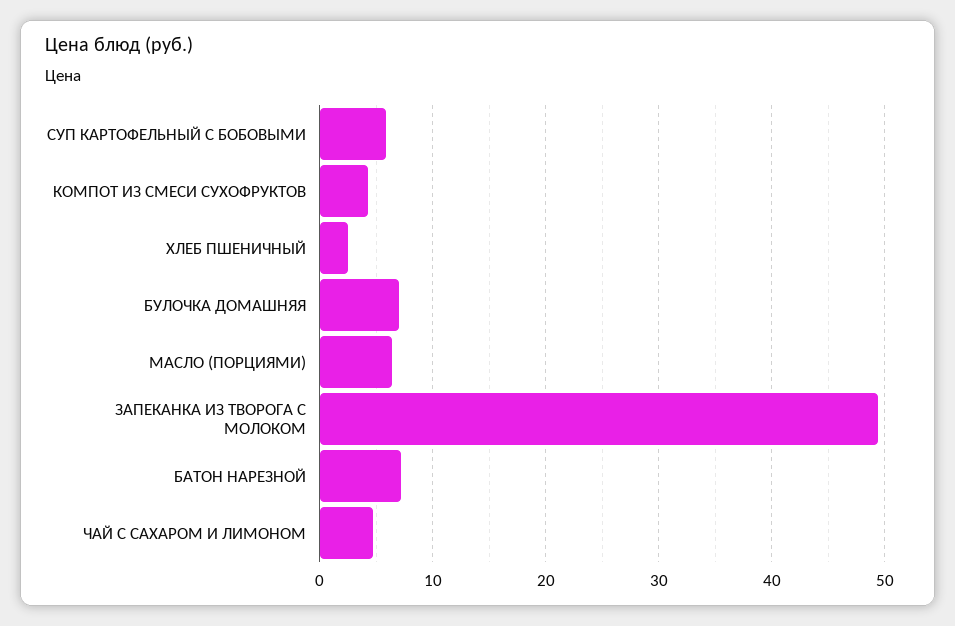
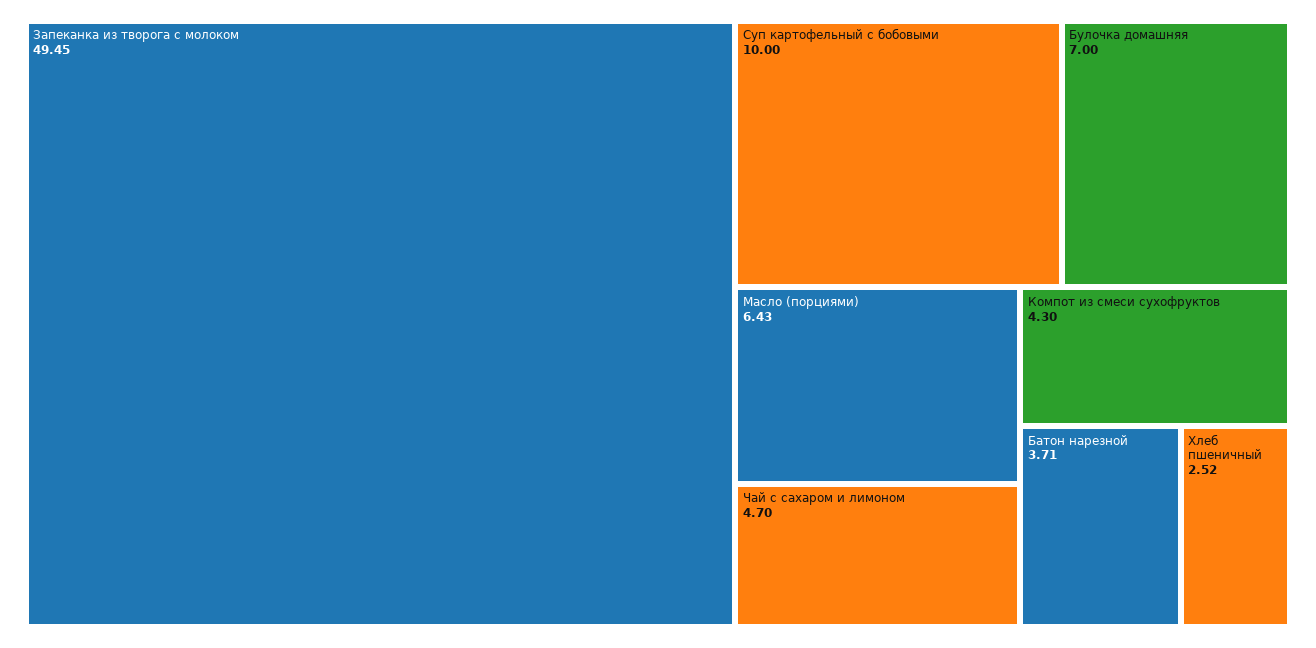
  {
-   "СУП КАРТОФЕЛЬНЫЙ С БОБОВЫМИ": 6,
+   "СУП КАРТОФЕЛЬНЫЙ С БОБОВЫМИ": 10,
    "КОМПОТ ИЗ СМЕСИ СУХОФРУКТОВ": 4.3,
    "ХЛЕБ ПШЕНИЧНЫЙ": 2.52,
    "БУЛОЧКА ДОМАШНЯЯ": 7,
    "МАСЛО (ПОРЦИЯМИ)": 6.43,
    "ЗАПЕКАНКА ИЗ ТВОРОГА С МОЛОКОМ": 49.45,
-   "БАТОН НАРЕЗНОЙ": 7,
+   "БАТОН НАРЕЗНОЙ": 3.71,
    "ЧАЙ С САХАРОМ И ЛИМОНОМ": 4.7
  }

